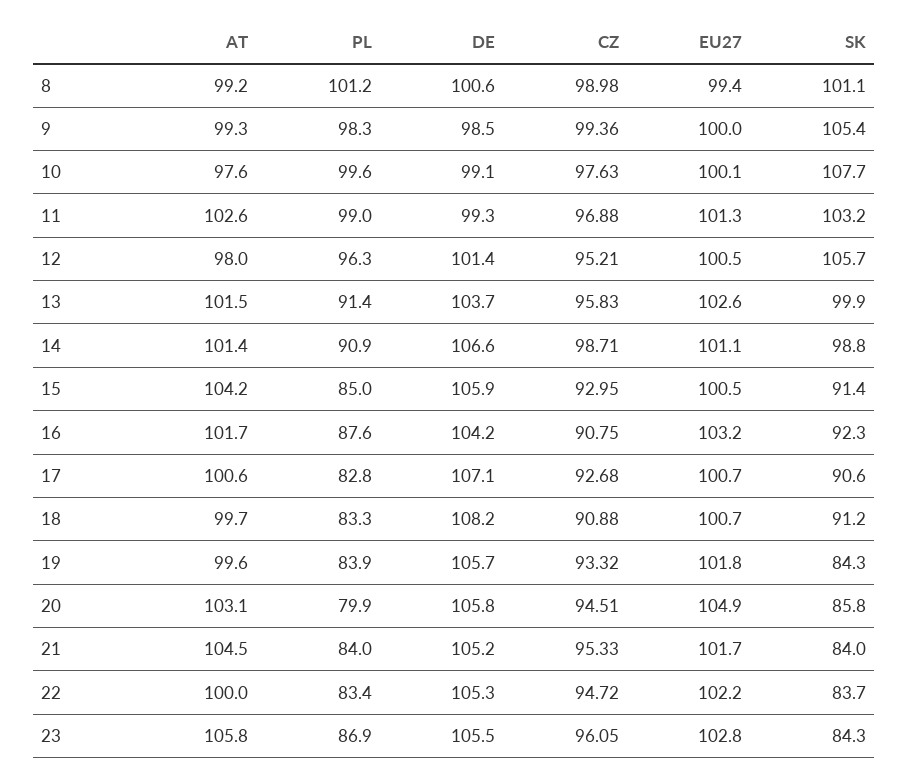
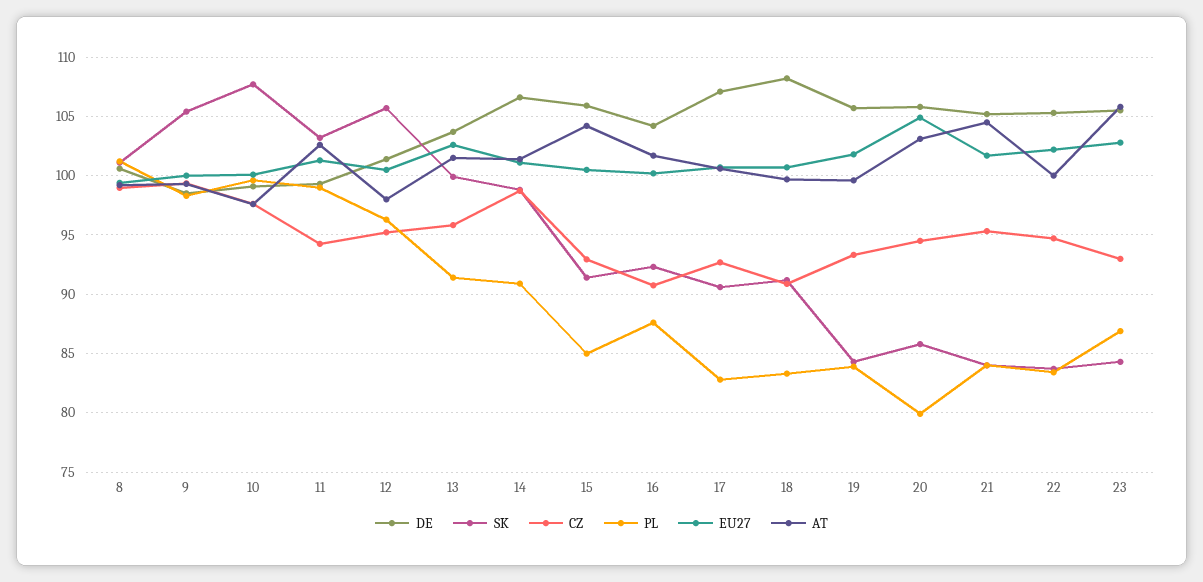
  {
    "AT": {
      "8": 99.2,
      "9": 99.3,
      "10": 97.6,
      "11": 102.6,
      "12": 98,
      "13": 101.5,
      "14": 101.4,
      "15": 104.2,
      "16": 101.7,
      "17": 100.6,
      "18": 99.7,
      "19": 99.6,
      "20": 103.1,
      "21": 104.5,
      "22": 100,
      "23": 105.8
    },
    "PL": {
      "8": 101.2,
      "9": 98.3,
      "10": 99.6,
      "11": 99,
      "12": 96.3,
      "13": 91.4,
      "14": 90.9,
      "15": 85,
      "16": 87.6,
      "17": 82.8,
      "18": 83.3,
      "19": 83.9,
      "20": 79.9,
      "21": 84,
      "22": 83.4,
      "23": 86.9
    },
    "DE": {
      "8": 100.6,
      "9": 98.5,
      "10": 99.1,
      "11": 99.3,
      "12": 101.4,
      "13": 103.7,
      "14": 106.6,
      "15": 105.9,
      "16": 104.2,
      "17": 107.1,
      "18": 108.2,
      "19": 105.7,
      "20": 105.8,
      "21": 105.2,
      "22": 105.3,
      "23": 105.5
    },
    "CZ": {
      "8": 98.98,
      "9": 99.36,
      "10": 97.63,
-     "11": 96.88,
+     "11": 94,
      "12": 95.21,
      "13": 95.83,
      "14": 98.71,
      "15": 92.95,
      "16": 90.75,
      "17": 92.68,
      "18": 90.88,
      "19": 93.32,
      "20": 94.51,
      "21": 95.33,
      "22": 94.72,
-     "23": 96.05
+     "23": 93
    },
    "EU27": {
      "8": 99.4,
      "9": 100,
      "10": 100.1,
      "11": 101.3,
      "12": 100.5,
      "13": 102.6,
      "14": 101.1,
      "15": 100.5,
-     "16": 103.2,
+     "16": 100,
      "17": 100.7,
      "18": 100.7,
      "19": 101.8,
      "20": 104.9,
      "21": 101.7,
      "22": 102.2,
      "23": 102.8
    },
    "SK": {
      "8": 101.1,
      "9": 105.4,
      "10": 107.7,
      "11": 103.2,
      "12": 105.7,
      "13": 99.9,
      "14": 98.8,
      "15": 91.4,
      "16": 92.3,
      "17": 90.6,
      "18": 91.2,
      "19": 84.3,
      "20": 85.8,
      "21": 84,
      "22": 83.7,
      "23": 84.3
    }
  }

